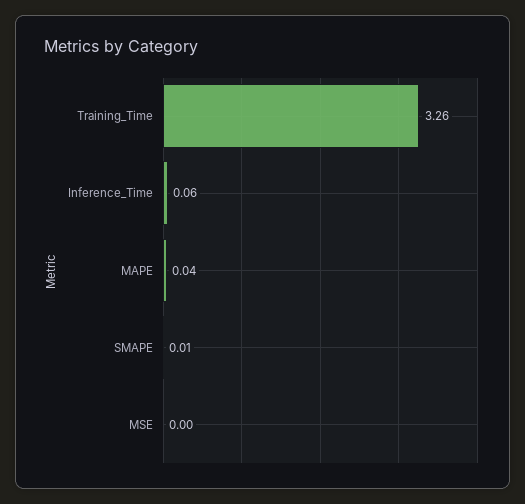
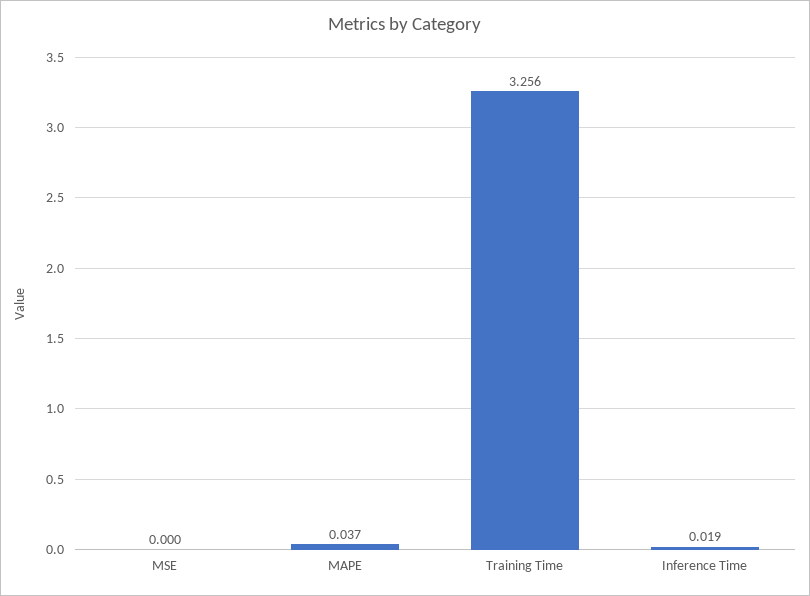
  {
    "Training_Time": 3.256,
-   "Inference_Time": 0.06,
+   "Inference_Time": 0.019,
    "MAPE": 0.037,
-   "SMAPE": 0.01,
    "MSE": 0
  }

